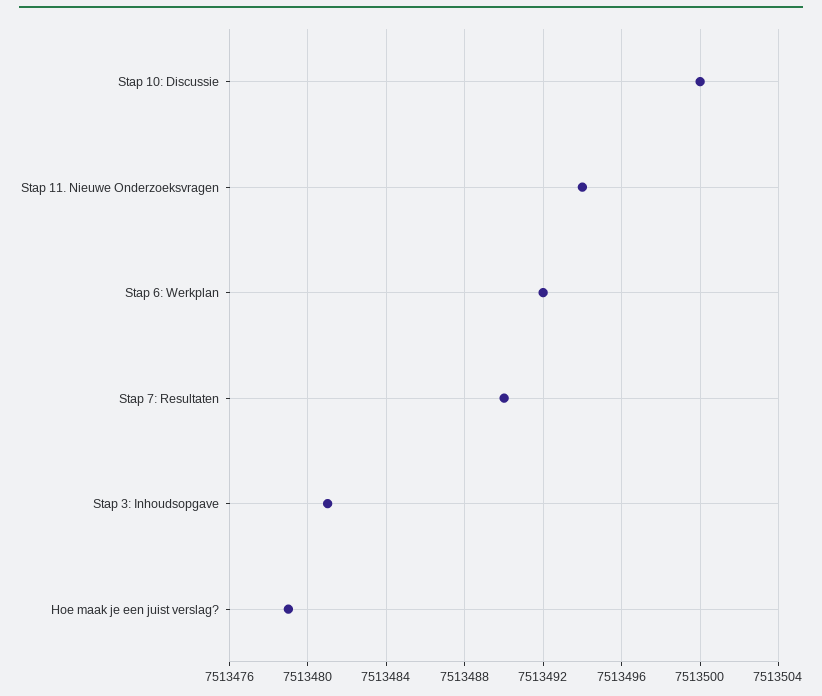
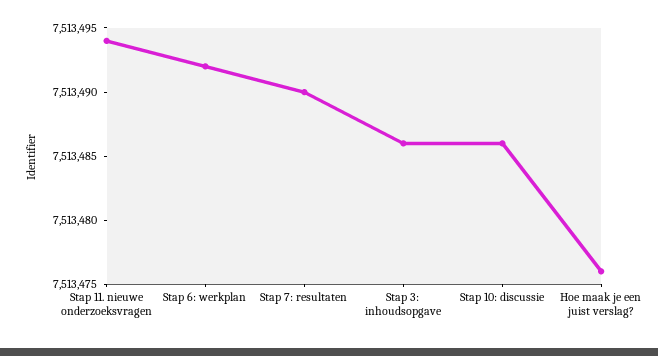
  {
-   "Stap 10: Discussie": 7513500,
+   "Stap 10: Discussie": 7513486,
    "Stap 11. Nieuwe Onderzoeksvragen": 7513494,
    "Stap 6: Werkplan": 7513492,
    "Stap 7: Resultaten": 7513490,
-   "Stap 3: Inhoudsopgave": 7513481,
+   "Stap 3: Inhoudsopgave": 7513486,
-   "Hoe maak je een juist verslag?": 7513479
+   "Hoe maak je een juist verslag?": 7513476
  }

